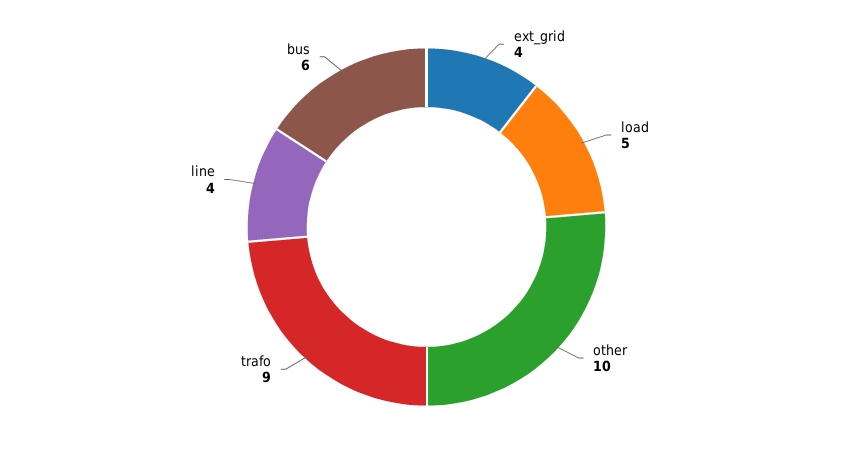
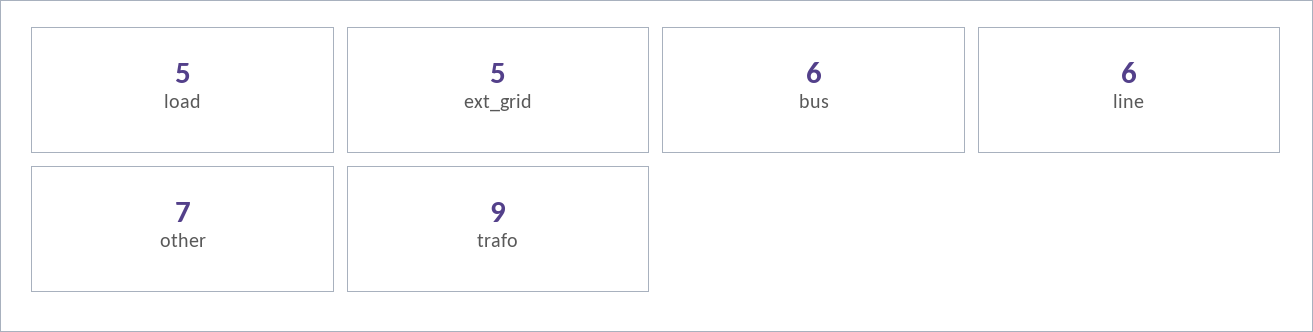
  {
-   "ext_grid": 4,
+   "ext_grid": 5,
    "load": 5,
-   "other": 10,
+   "other": 7,
    "trafo": 9,
-   "line": 4,
+   "line": 6,
    "bus": 6
  }

